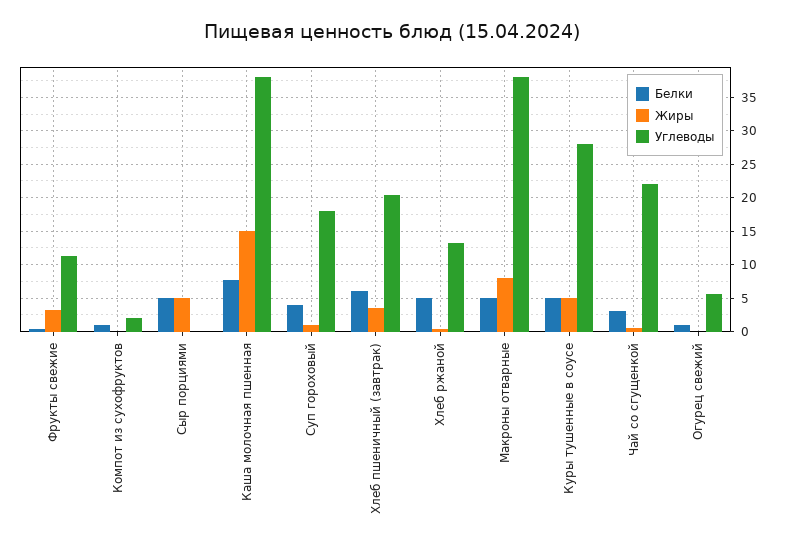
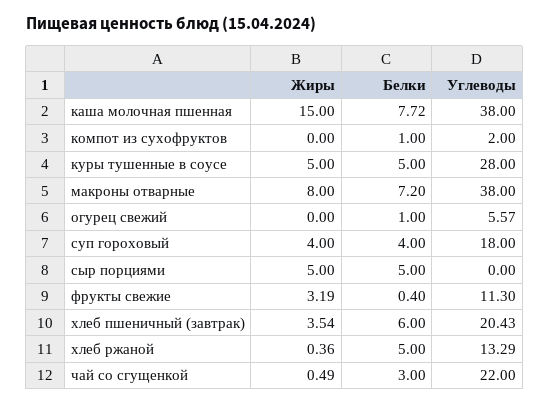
  {
    "Белки": {
      "Фрукты свежие": 0.4,
      "Компот из сухофруктов": 1,
      "Сыр порциями": 5,
      "Каша молочная пшенная": 7.72,
      "Суп гороховый": 4,
      "Хлеб пшеничный (завтрак)": 6,
      "Хлеб ржаной": 5,
-     "Макроны отварные": 5,
+     "Макроны отварные": 7.2,
      "Куры тушенные в соусе": 5,
      "Чай со сгущенкой": 3,
      "Огурец свежий": 1
    },
    "Жиры": {
      "Фрукты свежие": 3.19,
      "Компот из сухофруктов": 0,
      "Сыр порциями": 5,
      "Каша молочная пшенная": 15,
-     "Суп гороховый": 1,
+     "Суп гороховый": 4,
      "Хлеб пшеничный (завтрак)": 3.54,
      "Хлеб ржаной": 0.36,
      "Макроны отварные": 8,
      "Куры тушенные в соусе": 5,
      "Чай со сгущенкой": 0.49,
      "Огурец свежий": 0
    },
    "Углеводы": {
      "Фрукты свежие": 11.3,
      "Компот из сухофруктов": 2,
      "Сыр порциями": 0,
      "Каша молочная пшенная": 38,
      "Суп гороховый": 18,
      "Хлеб пшеничный (завтрак)": 20.43,
      "Хлеб ржаной": 13.29,
      "Макроны отварные": 38,
      "Куры тушенные в соусе": 28,
      "Чай со сгущенкой": 22,
      "Огурец свежий": 5.57
    }
  }

